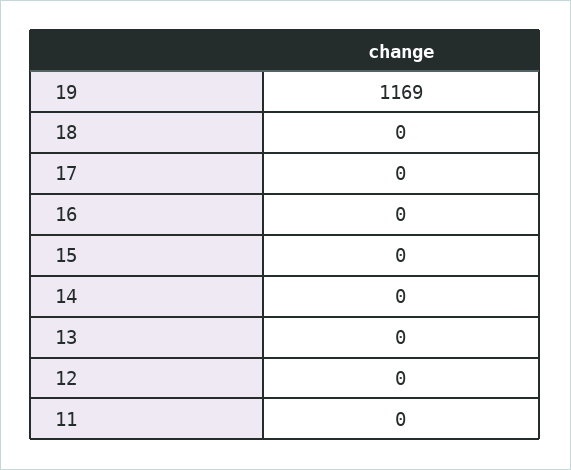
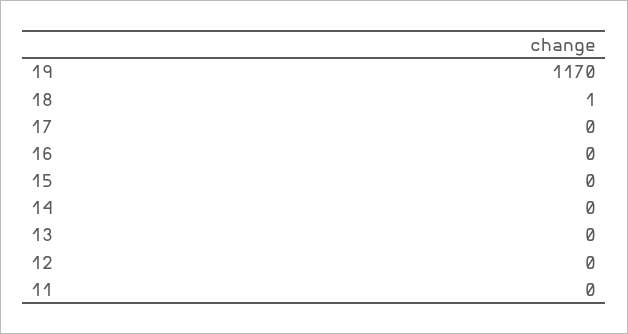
  {
-   "19": 1169,
+   "19": 1170,
-   "18": 0,
+   "18": 1,
    "17": 0,
    "16": 0,
    "15": 0,
    "14": 0,
    "13": 0,
    "12": 0,
    "11": 0
  }

